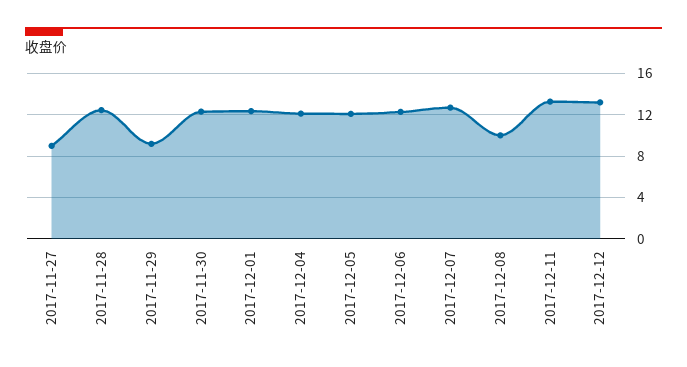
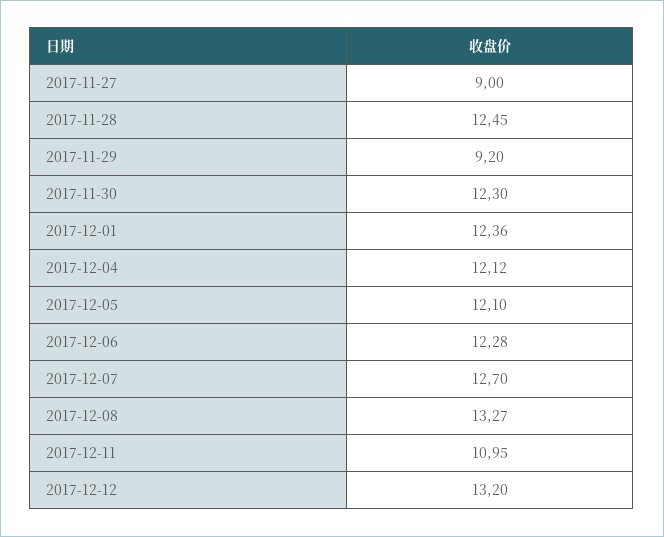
  {
    "2017-11-27": 9,
    "2017-11-28": 12.45,
    "2017-11-29": 9.2,
    "2017-11-30": 12.3,
    "2017-12-01": 12.36,
    "2017-12-04": 12.12,
    "2017-12-05": 12.1,
    "2017-12-06": 12.28,
    "2017-12-07": 12.7,
-   "2017-12-08": 10,
+   "2017-12-08": 13.27,
-   "2017-12-11": 13,
+   "2017-12-11": 10.95,
    "2017-12-12": 13.2
  }

